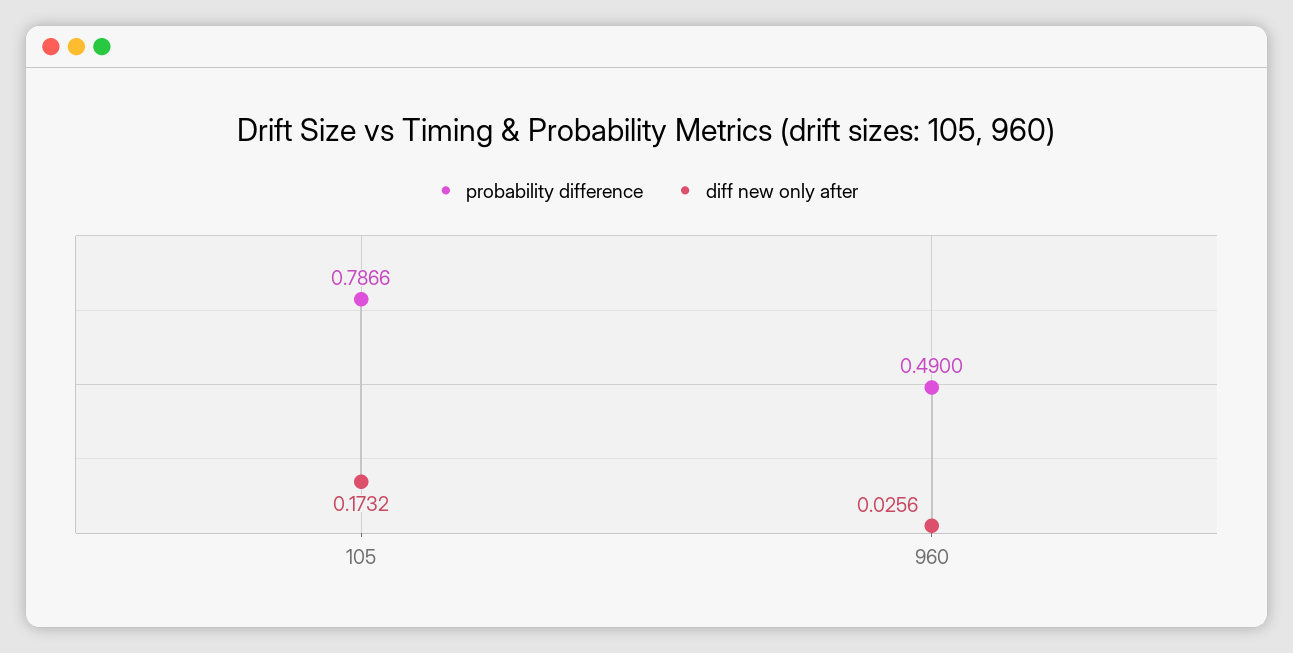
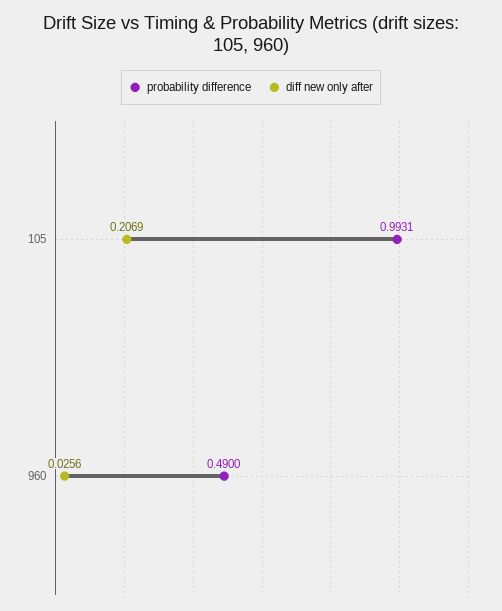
  {
    "probability difference": {
-     "105": 0.7866,
+     "105": 0.9931,
      "960": 0.49
    },
    "diff new only after": {
-     "105": 0.1732,
+     "105": 0.2069,
      "960": 0.0256
    }
  }

